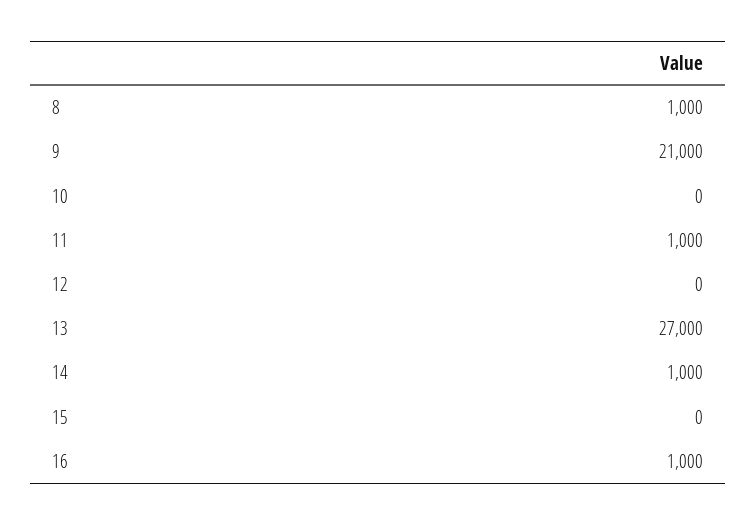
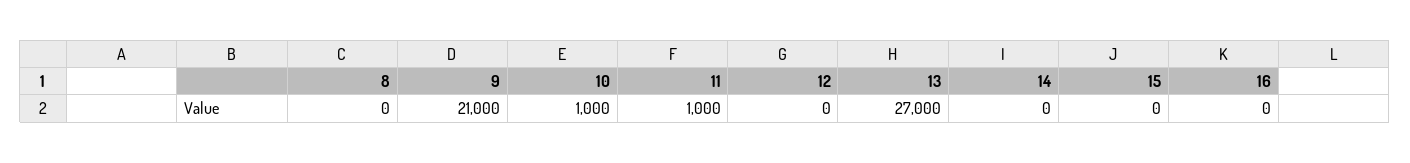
  {
-   "8": 1000,
+   "8": 0,
    "9": 21000,
-   "10": 0,
+   "10": 1000,
    "11": 1000,
    "12": 0,
    "13": 27000,
-   "14": 1000,
+   "14": 0,
    "15": 0,
-   "16": 1000
+   "16": 0
  }

